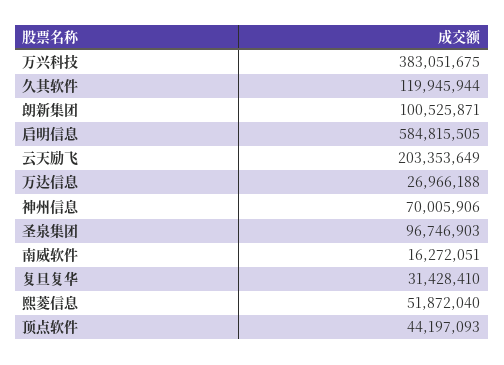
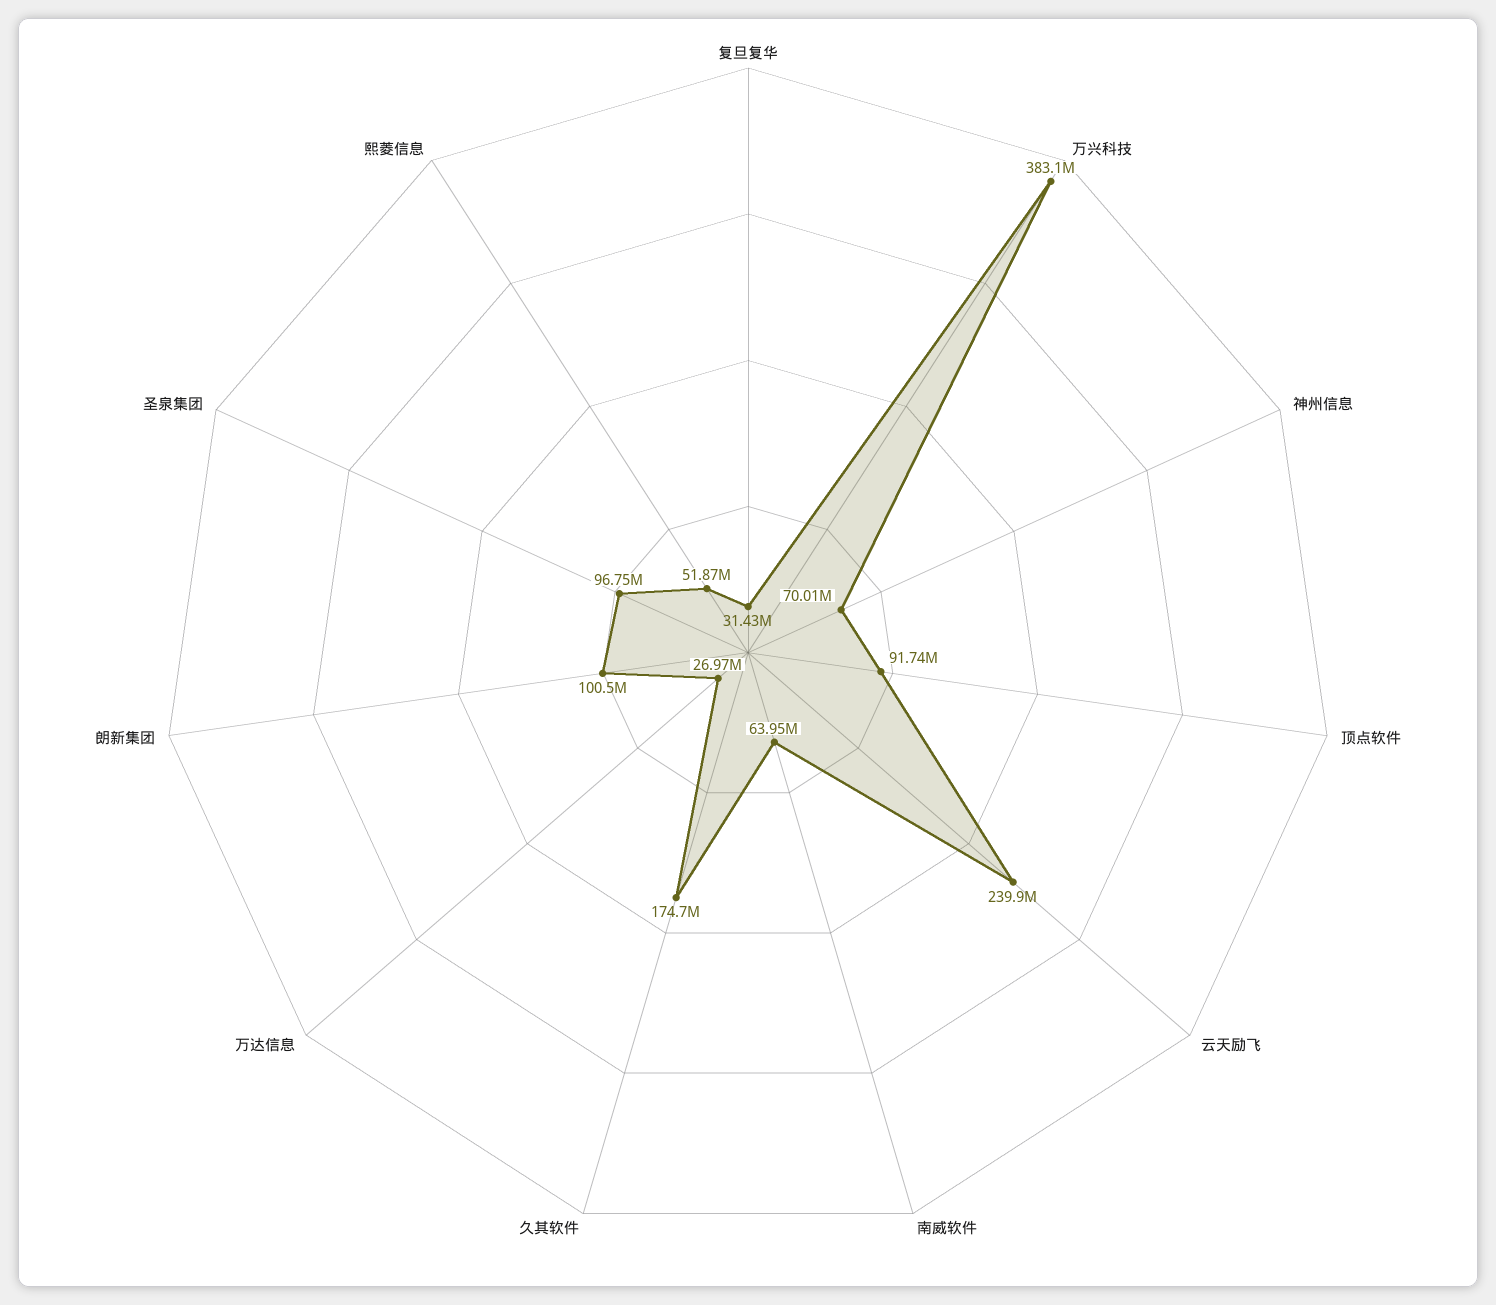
  {
    "万兴科技": 383051675,
-   "久其软件": 119945944,
+   "久其软件": 174700000,
    "朗新集团": 100525871,
-   "启明信息": 584815505,
-   "云天励飞": 203353649,
+   "云天励飞": 239900000,
    "万达信息": 26966188,
    "神州信息": 70005906,
    "圣泉集团": 96746903,
-   "南威软件": 16272051,
+   "南威软件": 63950000,
    "复旦复华": 31428410,
    "熙菱信息": 51872040,
-   "顶点软件": 44197093
+   "顶点软件": 91740000
  }

